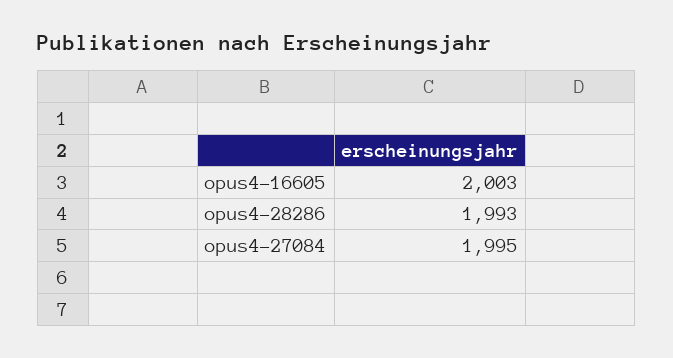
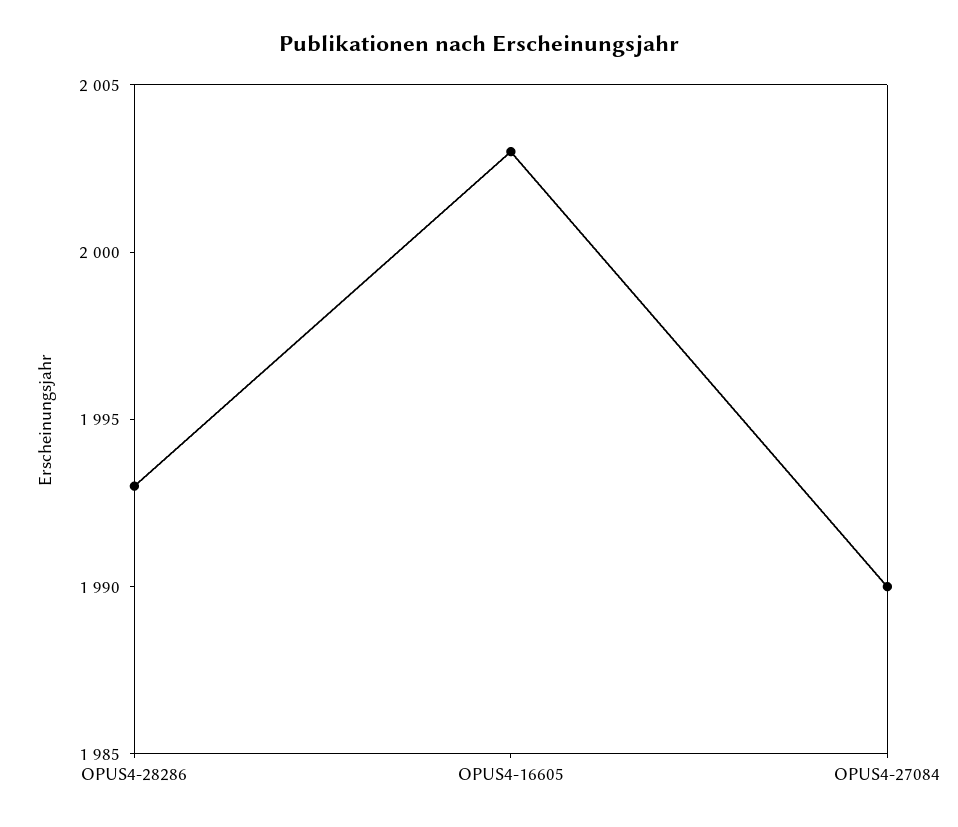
  {
    "opus4-16605": 2003,
    "opus4-28286": 1993,
-   "opus4-27084": 1995
+   "opus4-27084": 1990
  }

